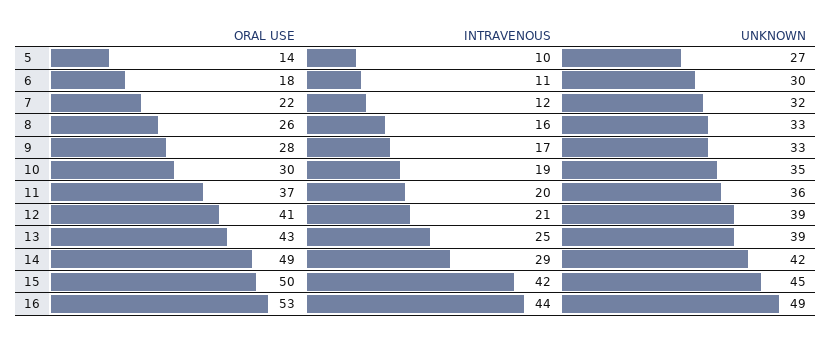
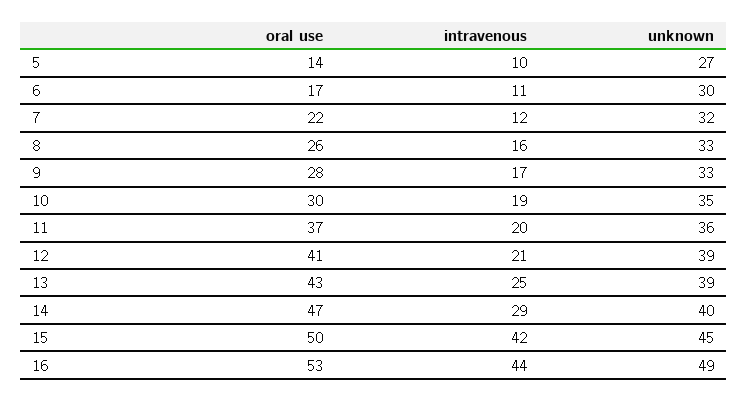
  {
    "ORAL USE": {
      "5": 14,
-     "6": 18,
+     "6": 17,
      "7": 22,
      "8": 26,
      "9": 28,
      "10": 30,
      "11": 37,
      "12": 41,
      "13": 43,
-     "14": 49,
+     "14": 47,
      "15": 50,
      "16": 53
    },
    "INTRAVENOUS": {
      "5": 10,
      "6": 11,
      "7": 12,
      "8": 16,
      "9": 17,
      "10": 19,
      "11": 20,
      "12": 21,
      "13": 25,
      "14": 29,
      "15": 42,
      "16": 44
    },
    "UNKNOWN": {
      "5": 27,
      "6": 30,
      "7": 32,
      "8": 33,
      "9": 33,
      "10": 35,
      "11": 36,
      "12": 39,
      "13": 39,
-     "14": 42,
+     "14": 40,
      "15": 45,
      "16": 49
    }
  }

